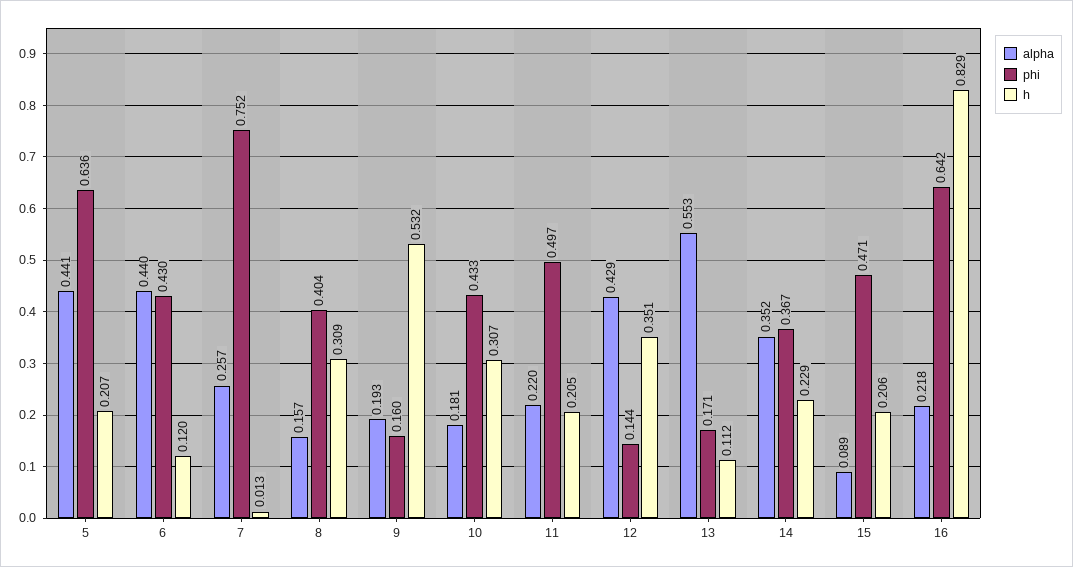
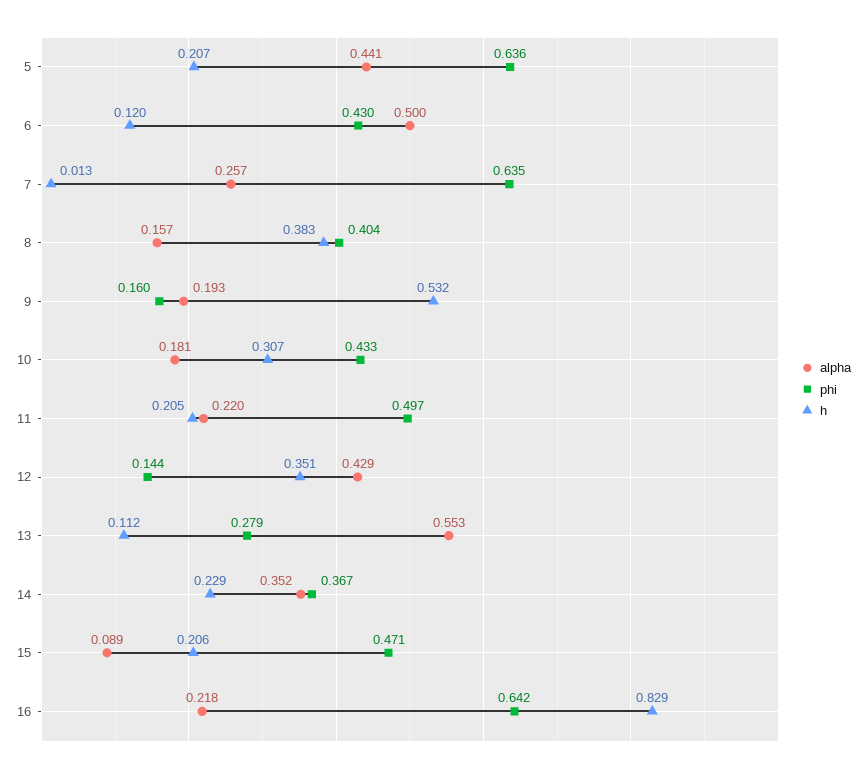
  {
    "alpha": {
      "5": 0.441,
-     "6": 0.44,
+     "6": 0.5,
      "7": 0.257,
      "8": 0.157,
      "9": 0.193,
      "10": 0.181,
      "11": 0.22,
      "12": 0.429,
      "13": 0.553,
      "14": 0.352,
      "15": 0.089,
      "16": 0.218
    },
    "phi": {
      "5": 0.636,
      "6": 0.43,
-     "7": 0.752,
+     "7": 0.635,
      "8": 0.404,
      "9": 0.16,
      "10": 0.433,
      "11": 0.497,
      "12": 0.144,
-     "13": 0.171,
+     "13": 0.279,
      "14": 0.367,
      "15": 0.471,
      "16": 0.642
    },
    "h": {
      "5": 0.207,
      "6": 0.12,
      "7": 0.013,
-     "8": 0.309,
+     "8": 0.383,
      "9": 0.532,
      "10": 0.307,
      "11": 0.205,
      "12": 0.351,
      "13": 0.112,
      "14": 0.229,
      "15": 0.206,
      "16": 0.829
    }
  }

